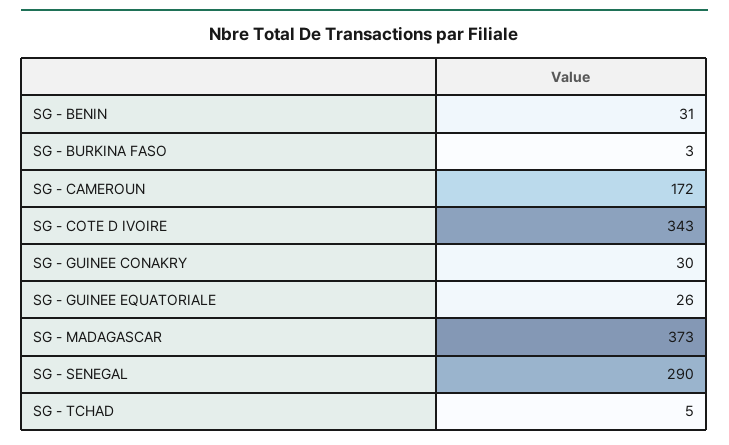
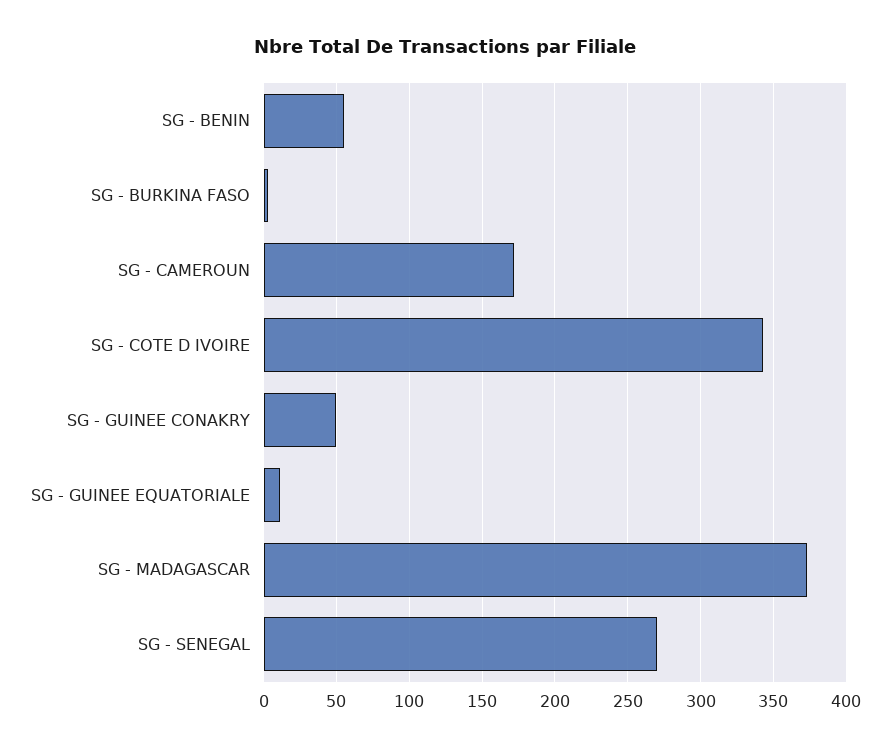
  {
-   "SG - BENIN": 31,
+   "SG - BENIN": 55,
    "SG - BURKINA FASO": 3,
    "SG - CAMEROUN": 172,
    "SG - COTE D IVOIRE": 343,
-   "SG - GUINEE CONAKRY": 30,
+   "SG - GUINEE CONAKRY": 50,
-   "SG - GUINEE EQUATORIALE": 26,
+   "SG - GUINEE EQUATORIALE": 10,
    "SG - MADAGASCAR": 373,
-   "SG - SENEGAL": 290,
+   "SG - SENEGAL": 270
-   "SG - TCHAD": 5
  }

